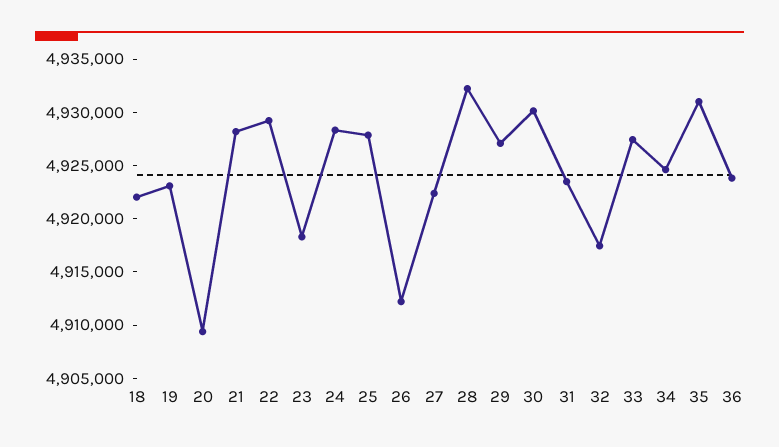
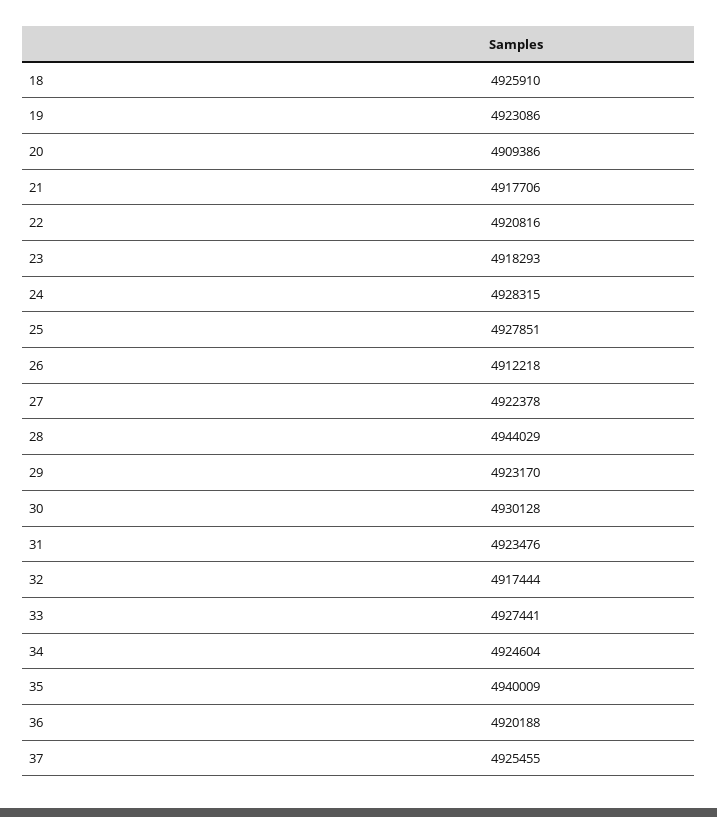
  {
-   "18": 4922000,
+   "18": 4925910,
    "19": 4923086,
    "20": 4909386,
-   "21": 4928000,
+   "21": 4917706,
-   "22": 4929000,
+   "22": 4920816,
    "23": 4918293,
    "24": 4928315,
    "25": 4927851,
    "26": 4912218,
    "27": 4922378,
-   "28": 4932000,
+   "28": 4944029,
-   "29": 4927000,
+   "29": 4923170,
    "30": 4930128,
    "31": 4923476,
    "32": 4917444,
    "33": 4927441,
    "34": 4924604,
-   "35": 4931000,
+   "35": 4940009,
-   "36": 4924000
+   "36": 4920188,
+   "37": 4925455
  }

